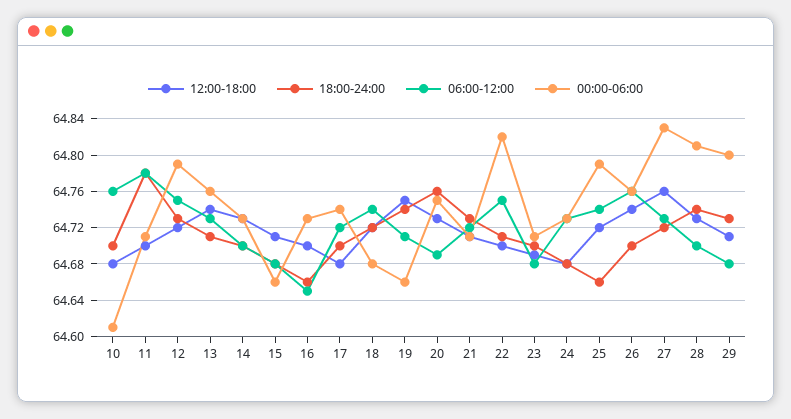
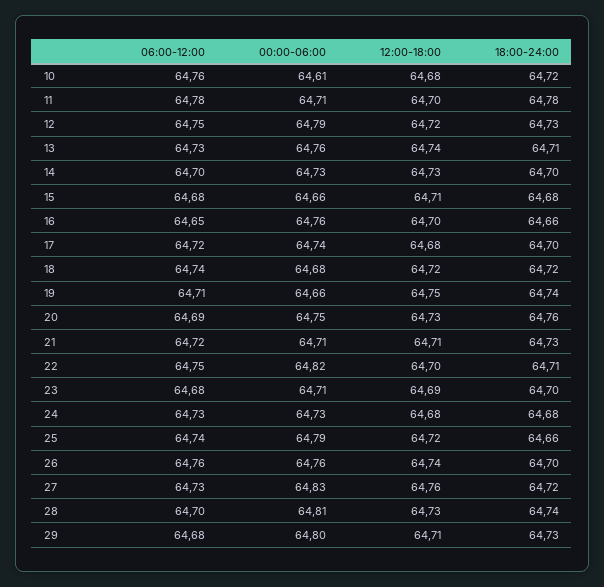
  {
    "12:00-18:00": {
      "10": 64.68,
      "11": 64.7,
      "12": 64.72,
      "13": 64.74,
      "14": 64.73,
      "15": 64.71,
      "16": 64.7,
      "17": 64.68,
      "18": 64.72,
      "19": 64.75,
      "20": 64.73,
      "21": 64.71,
      "22": 64.7,
      "23": 64.69,
      "24": 64.68,
      "25": 64.72,
      "26": 64.74,
      "27": 64.76,
      "28": 64.73,
      "29": 64.71
    },
    "18:00-24:00": {
-     "10": 64.7,
+     "10": 64.72,
      "11": 64.78,
      "12": 64.73,
      "13": 64.71,
      "14": 64.7,
      "15": 64.68,
      "16": 64.66,
      "17": 64.7,
      "18": 64.72,
      "19": 64.74,
      "20": 64.76,
      "21": 64.73,
      "22": 64.71,
      "23": 64.7,
      "24": 64.68,
      "25": 64.66,
      "26": 64.7,
      "27": 64.72,
      "28": 64.74,
      "29": 64.73
    },
    "06:00-12:00": {
      "10": 64.76,
      "11": 64.78,
      "12": 64.75,
      "13": 64.73,
      "14": 64.7,
      "15": 64.68,
      "16": 64.65,
      "17": 64.72,
      "18": 64.74,
      "19": 64.71,
      "20": 64.69,
      "21": 64.72,
      "22": 64.75,
      "23": 64.68,
      "24": 64.73,
      "25": 64.74,
      "26": 64.76,
      "27": 64.73,
      "28": 64.7,
      "29": 64.68
    },
    "00:00-06:00": {
      "10": 64.61,
      "11": 64.71,
      "12": 64.79,
      "13": 64.76,
      "14": 64.73,
      "15": 64.66,
-     "16": 64.73,
+     "16": 64.76,
      "17": 64.74,
      "18": 64.68,
      "19": 64.66,
      "20": 64.75,
      "21": 64.71,
      "22": 64.82,
      "23": 64.71,
      "24": 64.73,
      "25": 64.79,
      "26": 64.76,
      "27": 64.83,
      "28": 64.81,
      "29": 64.8
    }
  }

